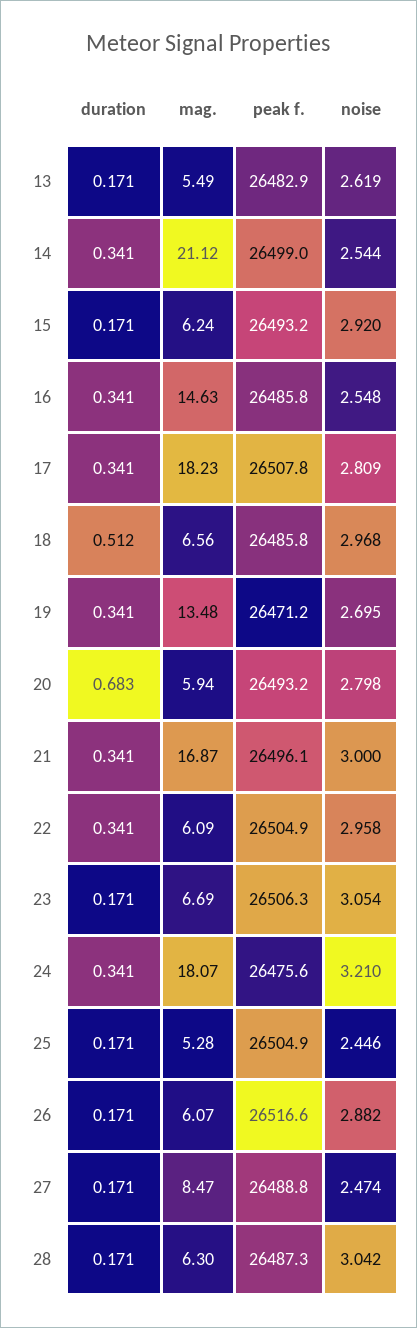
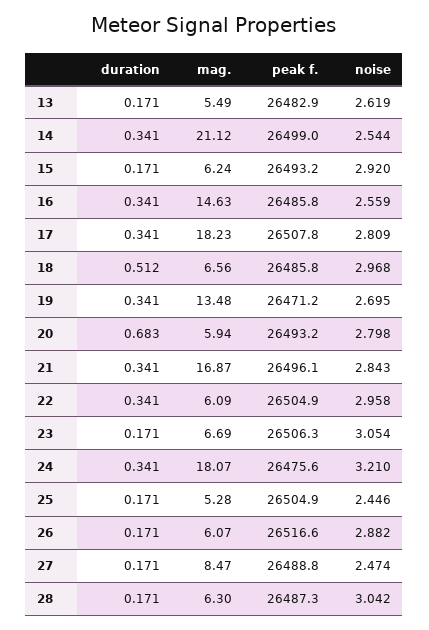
  {
    "duration": {
      "13": 0.171,
      "14": 0.341,
      "15": 0.171,
      "16": 0.341,
      "17": 0.341,
      "18": 0.512,
      "19": 0.341,
      "20": 0.683,
      "21": 0.341,
      "22": 0.341,
      "23": 0.171,
      "24": 0.341,
      "25": 0.171,
      "26": 0.171,
      "27": 0.171,
      "28": 0.171
    },
    "mag.": {
      "13": 5.49,
      "14": 21.12,
      "15": 6.24,
      "16": 14.63,
      "17": 18.23,
      "18": 6.56,
      "19": 13.48,
      "20": 5.94,
      "21": 16.87,
      "22": 6.09,
      "23": 6.69,
      "24": 18.07,
      "25": 5.28,
      "26": 6.07,
      "27": 8.47,
      "28": 6.3
    },
    "peak f.": {
      "13": 26482.9,
      "14": 26499,
      "15": 26493.2,
      "16": 26485.8,
      "17": 26507.8,
      "18": 26485.8,
      "19": 26471.2,
      "20": 26493.2,
      "21": 26496.1,
      "22": 26504.9,
      "23": 26506.3,
      "24": 26475.6,
      "25": 26504.9,
      "26": 26516.6,
      "27": 26488.8,
      "28": 26487.3
    },
    "noise": {
      "13": 2.619,
      "14": 2.544,
      "15": 2.92,
-     "16": 2.548,
+     "16": 2.559,
      "17": 2.809,
      "18": 2.968,
      "19": 2.695,
      "20": 2.798,
-     "21": 3,
+     "21": 2.843,
      "22": 2.958,
      "23": 3.054,
      "24": 3.21,
      "25": 2.446,
      "26": 2.882,
      "27": 2.474,
      "28": 3.042
    }
  }

